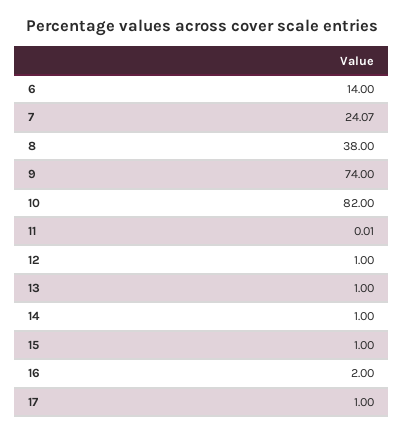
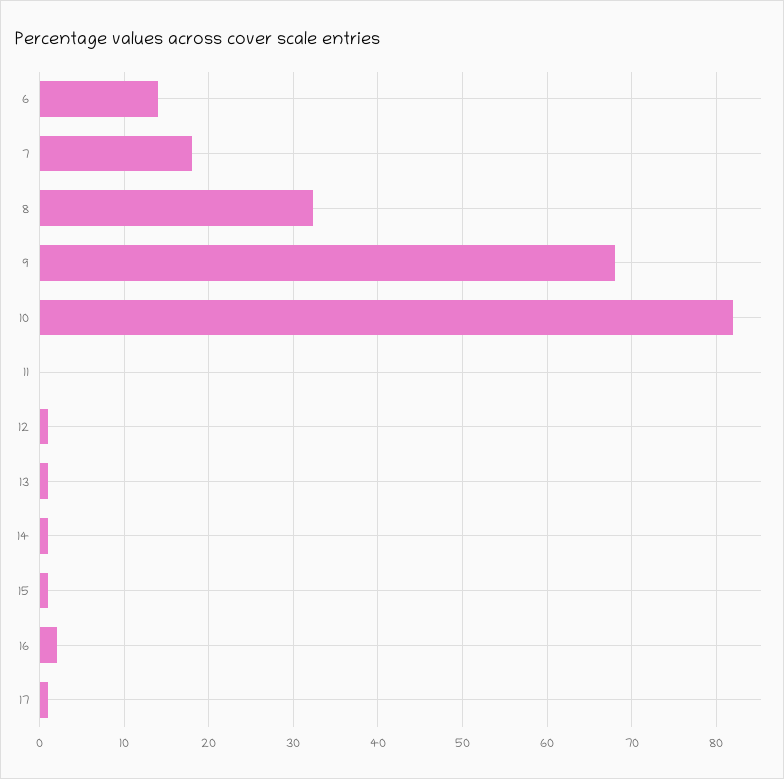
  {
    "6": 14,
-   "7": 24.07,
+   "7": 18,
-   "8": 38,
+   "8": 32,
-   "9": 74,
+   "9": 68,
    "10": 82,
    "11": 0.01,
    "12": 1,
    "13": 1,
    "14": 1,
    "15": 1,
    "16": 2,
    "17": 1
  }

